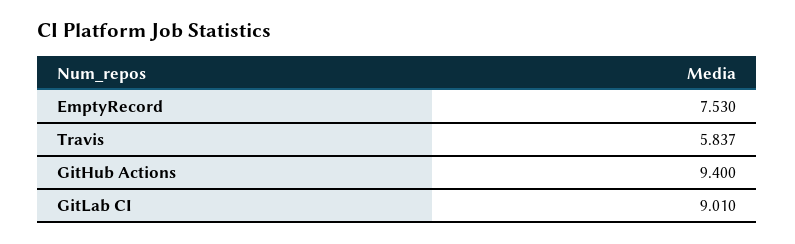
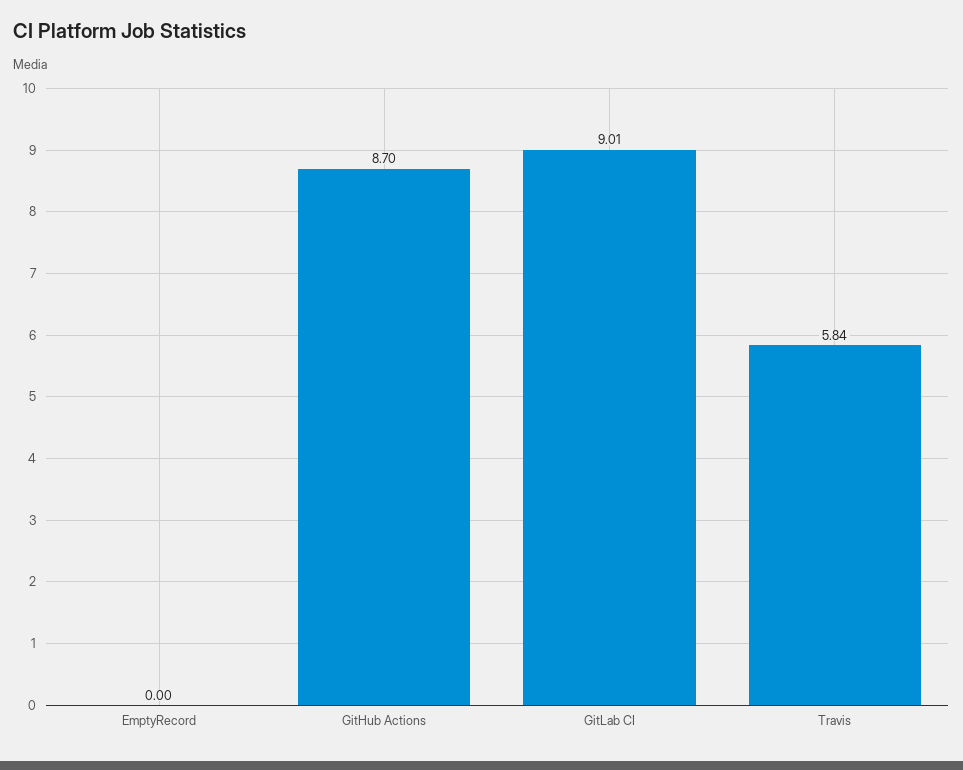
  {
-   "EmptyRecord": 7.53,
+   "EmptyRecord": 0,
    "Travis": 5.837,
-   "GitHub Actions": 9.4,
+   "GitHub Actions": 8.7,
    "GitLab CI": 9.01
  }

